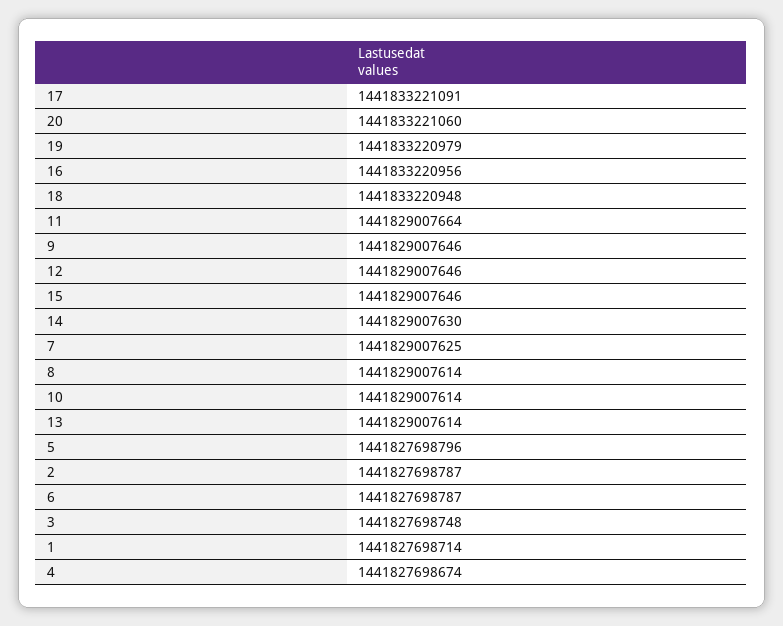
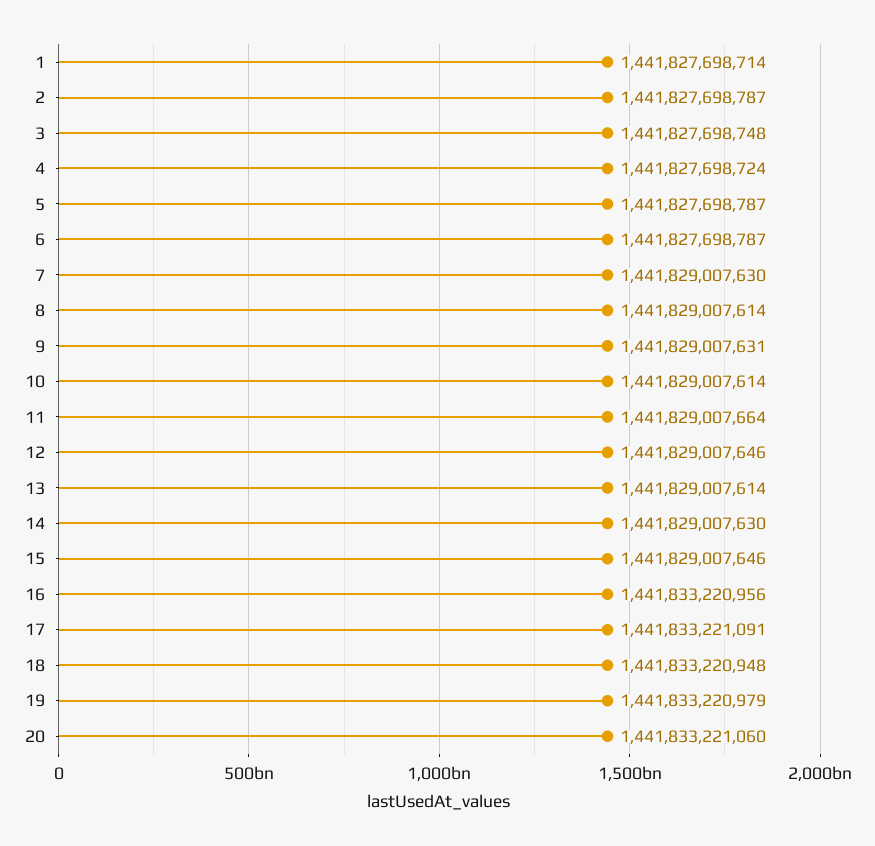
  {
    "17": 1441833221091,
    "20": 1441833221060,
    "19": 1441833220979,
    "16": 1441833220956,
    "18": 1441833220948,
    "11": 1441829007664,
-   "9": 1441829007646,
+   "9": 1441829007631,
    "12": 1441829007646,
    "15": 1441829007646,
    "14": 1441829007630,
-   "7": 1441829007625,
+   "7": 1441829007630,
    "8": 1441829007614,
    "10": 1441829007614,
    "13": 1441829007614,
-   "5": 1441827698796,
+   "5": 1441827698787,
    "2": 1441827698787,
    "6": 1441827698787,
    "3": 1441827698748,
    "1": 1441827698714,
-   "4": 1441827698674
+   "4": 1441827698724
  }

